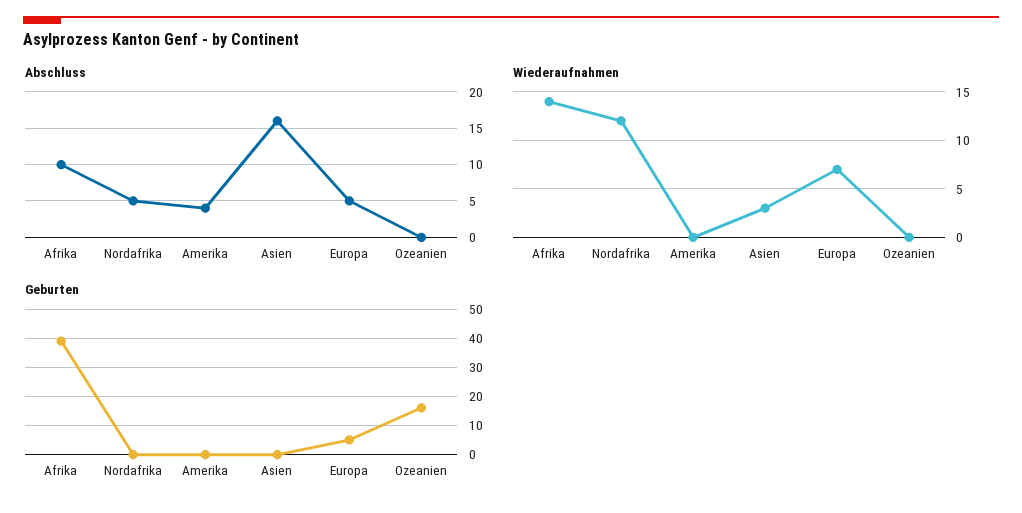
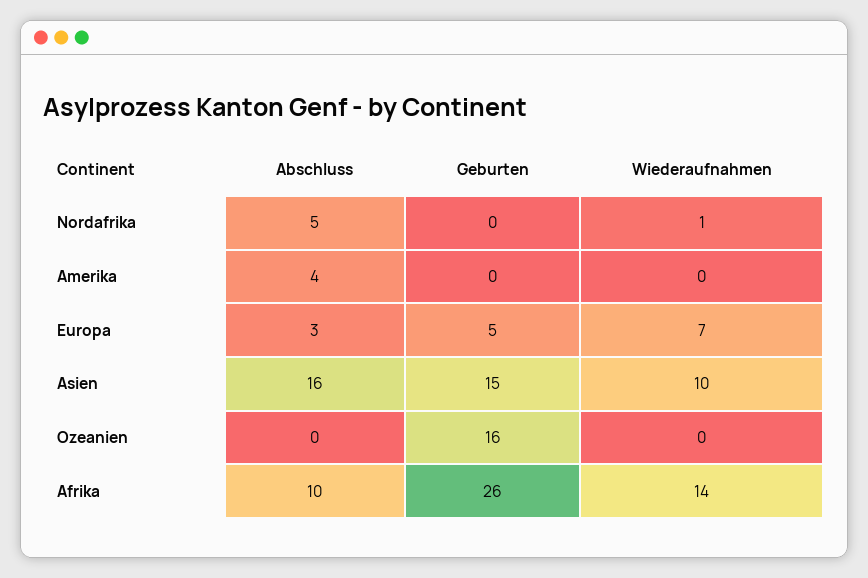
  {
    "Abschluss": {
      "Afrika": 10,
      "Nordafrika": 5,
      "Amerika": 4,
      "Asien": 16,
-     "Europa": 5,
+     "Europa": 3,
      "Ozeanien": 0
    },
    "Wiederaufnahmen": {
      "Afrika": 14,
-     "Nordafrika": 12,
+     "Nordafrika": 1,
      "Amerika": 0,
-     "Asien": 3,
+     "Asien": 10,
      "Europa": 7,
      "Ozeanien": 0
    },
    "Geburten": {
-     "Afrika": 40,
+     "Afrika": 26,
      "Nordafrika": 0,
      "Amerika": 0,
-     "Asien": 0,
+     "Asien": 15,
      "Europa": 5,
      "Ozeanien": 16
    }
  }

